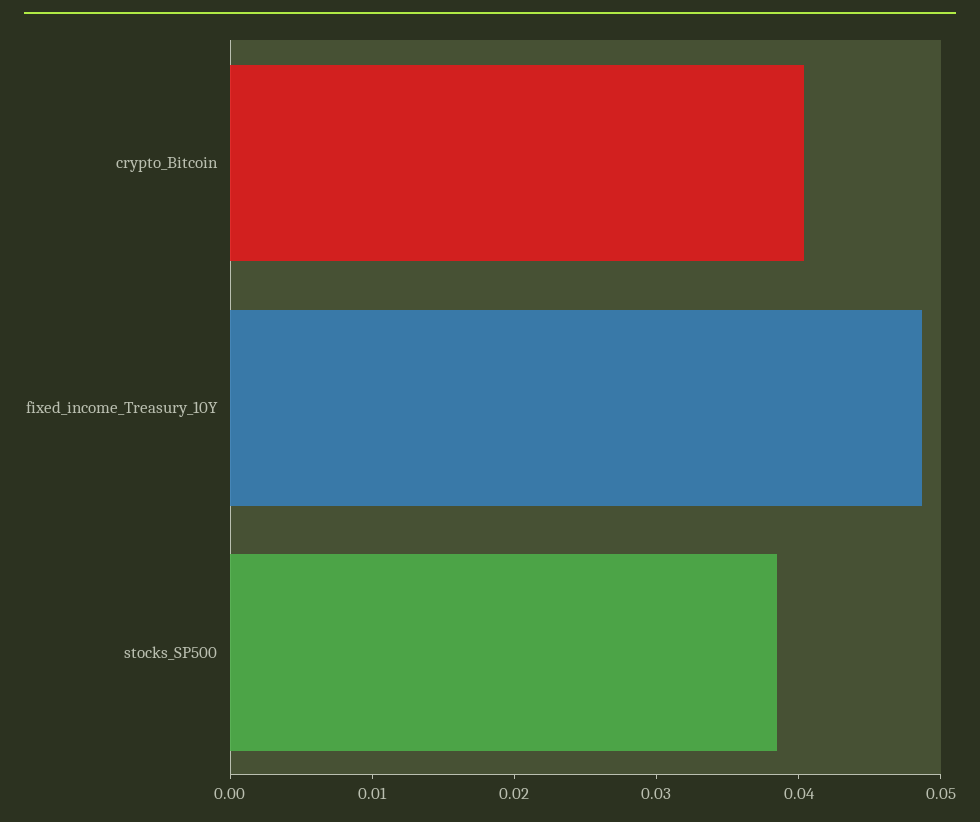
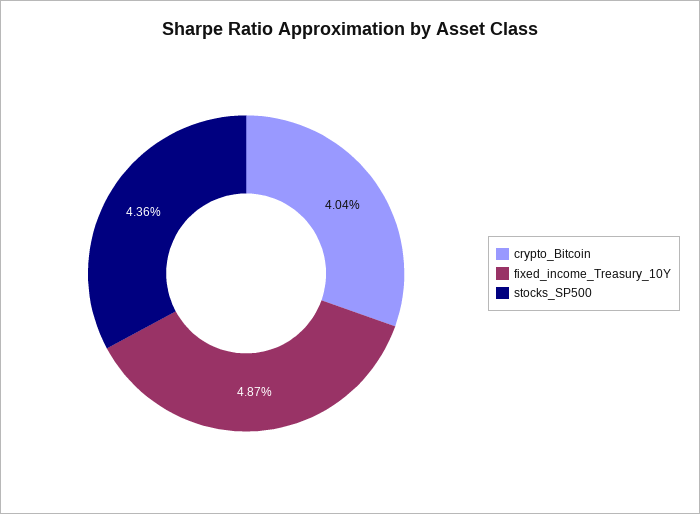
  {
    "crypto_Bitcoin": 0.0404,
    "fixed_income_Treasury_10Y": 0.0487,
-   "stocks_SP500": 0.038
+   "stocks_SP500": 0.0436
  }

